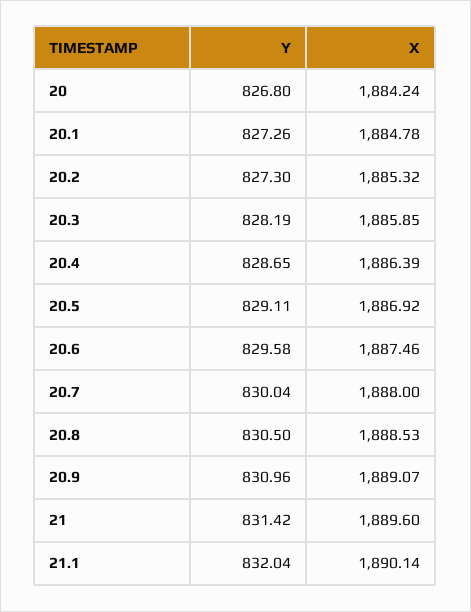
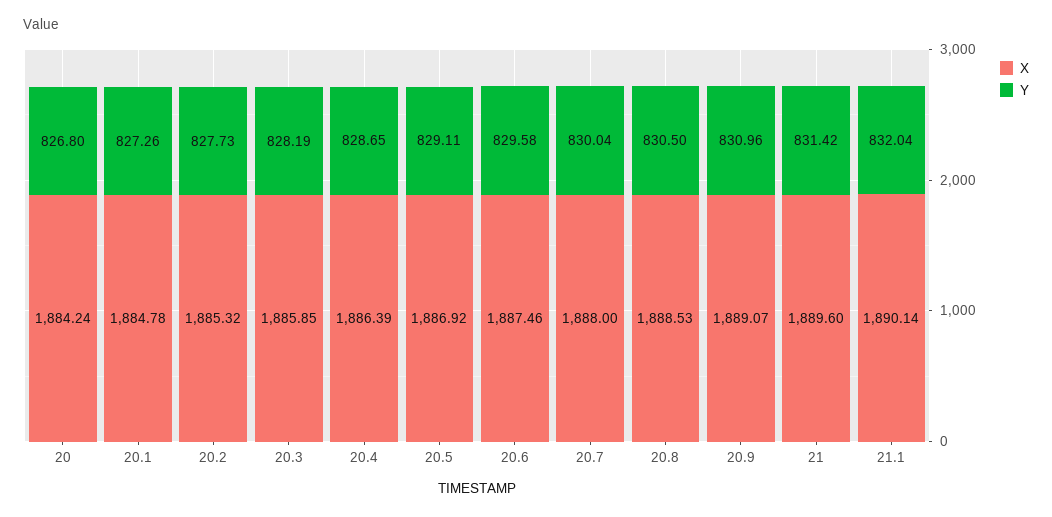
  {
    "Y": {
      "20": 826.8,
      "20.1": 827.26,
-     "20.2": 827.3,
+     "20.2": 827.73,
      "20.3": 828.19,
      "20.4": 828.65,
      "20.5": 829.11,
      "20.6": 829.58,
      "20.7": 830.04,
      "20.8": 830.5,
      "20.9": 830.96,
      "21": 831.42,
      "21.1": 832.04
    },
    "X": {
      "20": 1884.24,
      "20.1": 1884.78,
      "20.2": 1885.32,
      "20.3": 1885.85,
      "20.4": 1886.39,
      "20.5": 1886.92,
      "20.6": 1887.46,
      "20.7": 1888,
      "20.8": 1888.53,
      "20.9": 1889.07,
      "21": 1889.6,
      "21.1": 1890.14
    }
  }

